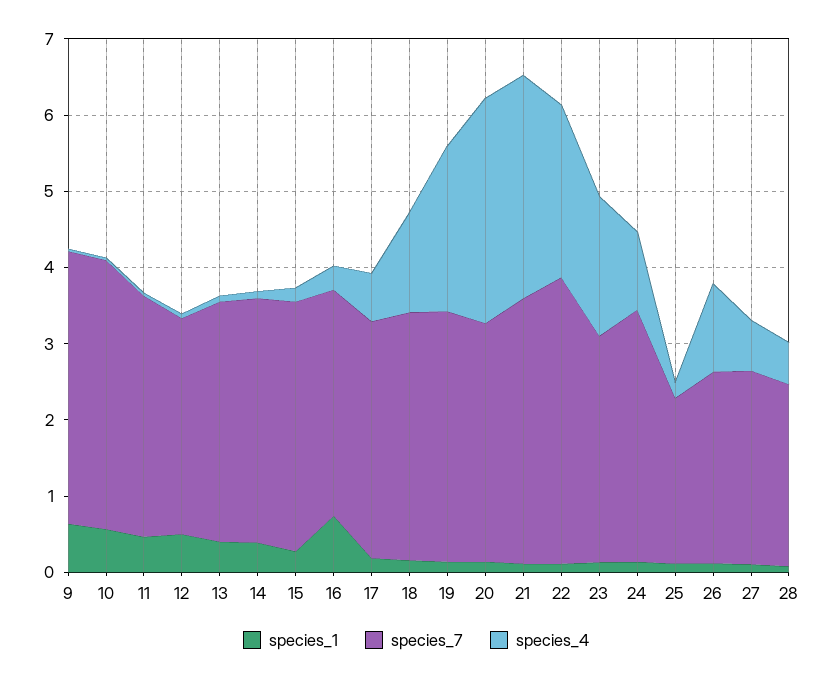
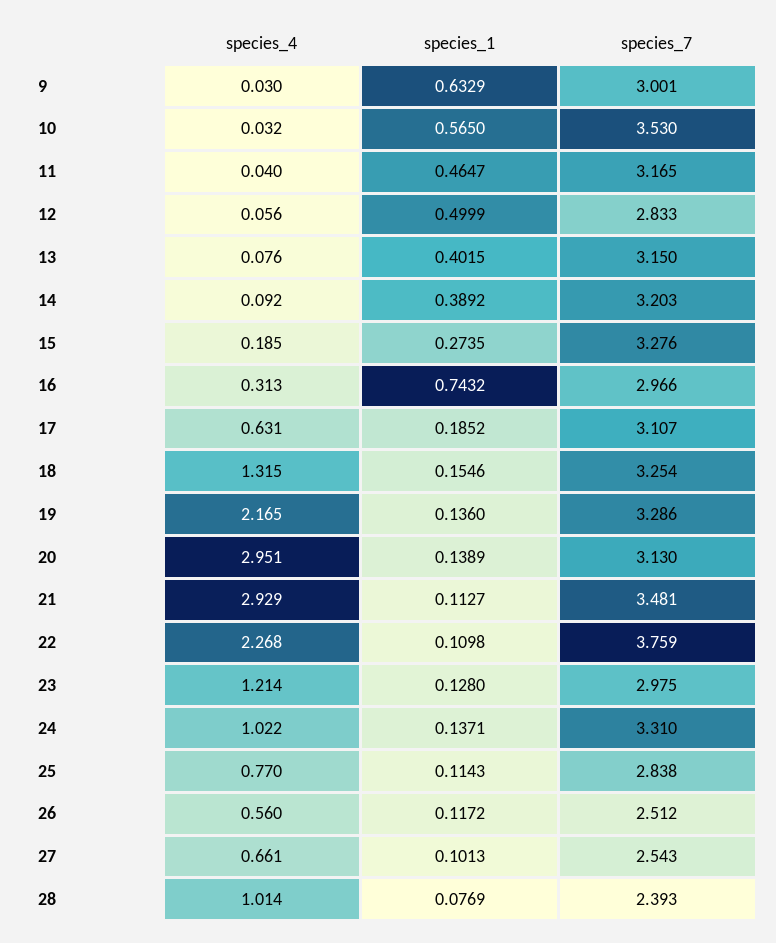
  {
    "species_1": {
      "9": 0.6329,
      "10": 0.565,
      "11": 0.4647,
      "12": 0.4999,
      "13": 0.4015,
      "14": 0.3892,
      "15": 0.2735,
      "16": 0.7432,
      "17": 0.1852,
      "18": 0.1546,
      "19": 0.136,
      "20": 0.1389,
      "21": 0.1127,
      "22": 0.1098,
      "23": 0.128,
      "24": 0.1371,
      "25": 0.1143,
      "26": 0.1172,
      "27": 0.1013,
      "28": 0.0769
    },
    "species_7": {
-     "9": 3.6,
+     "9": 3.001,
      "10": 3.53,
      "11": 3.165,
      "12": 2.833,
      "13": 3.15,
      "14": 3.203,
      "15": 3.276,
      "16": 2.966,
      "17": 3.107,
      "18": 3.254,
      "19": 3.286,
      "20": 3.13,
      "21": 3.481,
      "22": 3.759,
      "23": 2.975,
      "24": 3.31,
-     "25": 2.2,
+     "25": 2.838,
      "26": 2.512,
      "27": 2.543,
      "28": 2.393
    },
    "species_4": {
      "9": 0.03,
      "10": 0.032,
      "11": 0.04,
      "12": 0.056,
      "13": 0.076,
      "14": 0.092,
      "15": 0.185,
      "16": 0.313,
      "17": 0.631,
      "18": 1.315,
      "19": 2.165,
      "20": 2.951,
      "21": 2.929,
      "22": 2.268,
-     "23": 1.8,
+     "23": 1.214,
      "24": 1.022,
-     "25": 0.2,
+     "25": 0.77,
-     "26": 1.2,
+     "26": 0.56,
      "27": 0.661,
-     "28": 0.6
+     "28": 1.014
    }
  }

